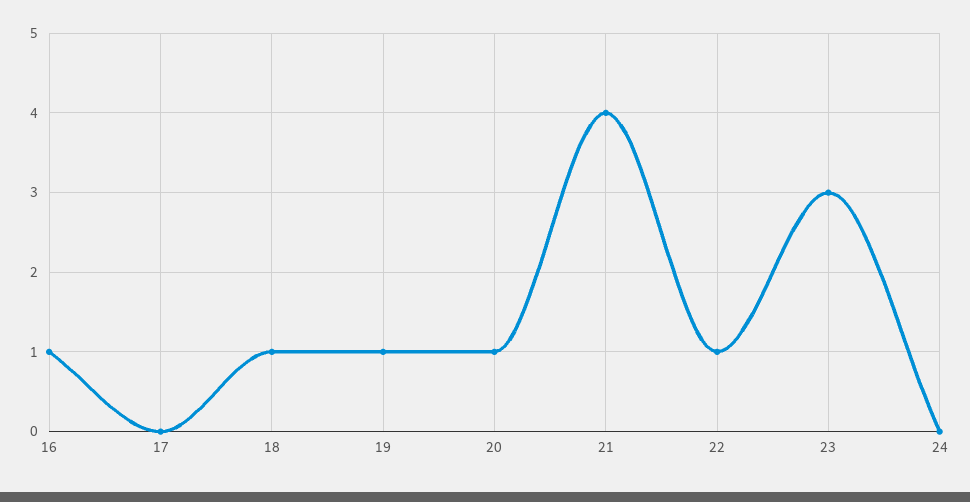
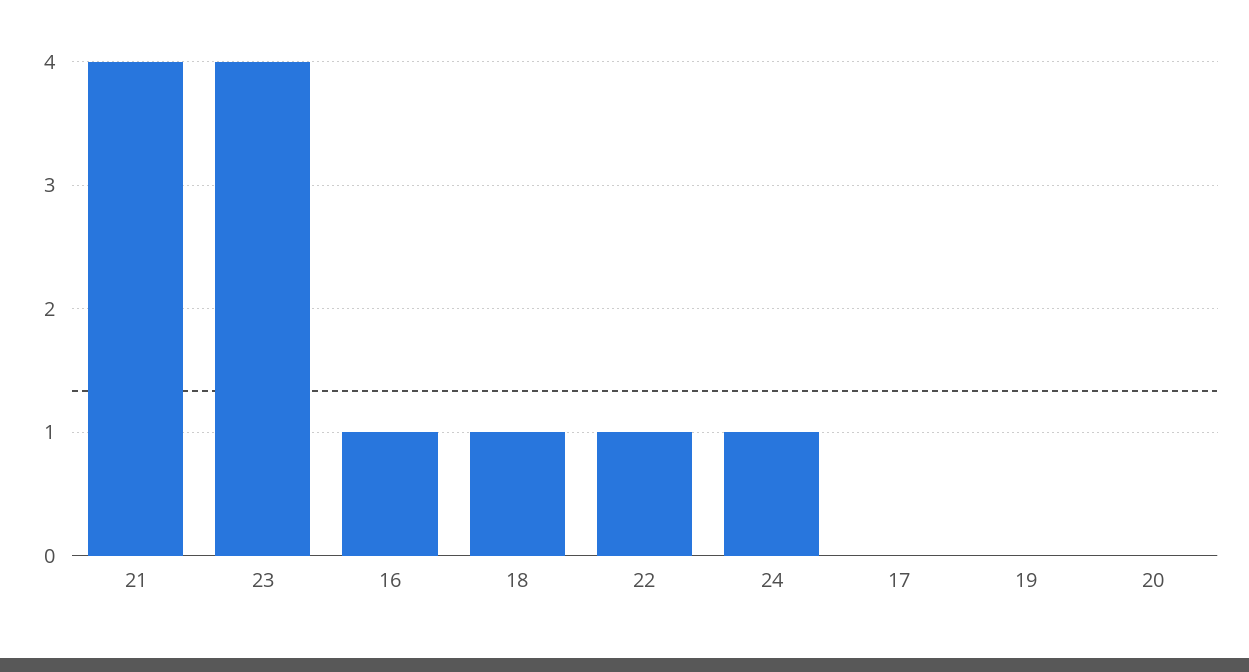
  {
    "16": 1,
    "17": 0,
    "18": 1,
-   "19": 1,
+   "19": 0,
-   "20": 1,
+   "20": 0,
    "21": 4,
    "22": 1,
-   "23": 3,
+   "23": 4,
-   "24": 0
+   "24": 1
  }

